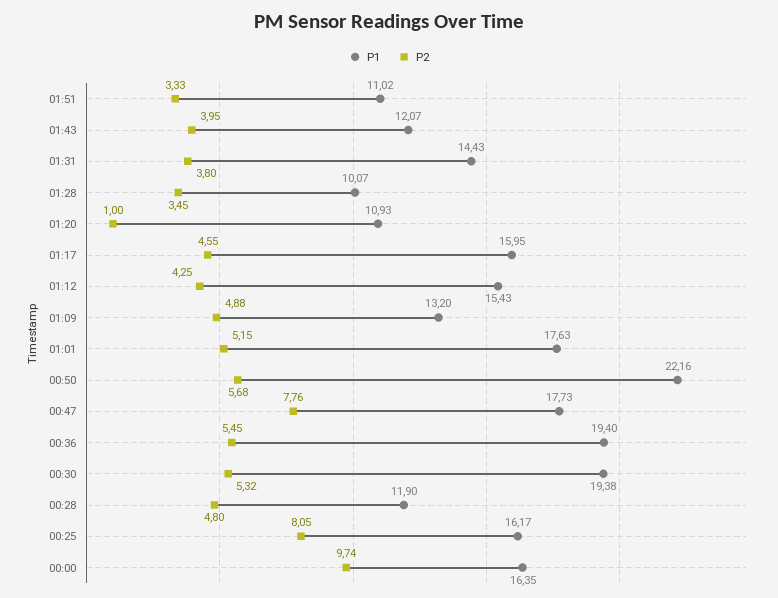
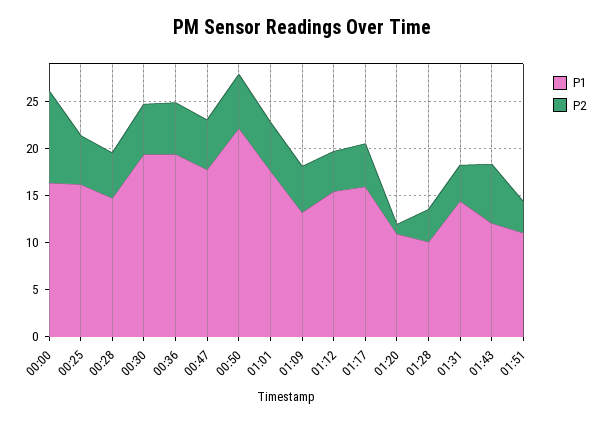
  {
    "P1": {
      "01:51": 11.02,
      "01:43": 12.07,
      "01:31": 14.43,
      "01:28": 10.07,
      "01:20": 10.93,
      "01:17": 15.95,
      "01:12": 15.43,
      "01:09": 13.2,
      "01:01": 17.63,
      "00:50": 22.16,
      "00:47": 17.73,
      "00:36": 19.4,
      "00:30": 19.38,
-     "00:28": 11.9,
+     "00:28": 15,
      "00:25": 16.17,
      "00:00": 16.35
    },
    "P2": {
      "01:51": 3.33,
-     "01:43": 3.95,
+     "01:43": 6,
      "01:31": 3.8,
      "01:28": 3.45,
      "01:20": 1,
      "01:17": 4.55,
      "01:12": 4.25,
      "01:09": 4.88,
      "01:01": 5.15,
      "00:50": 5.68,
-     "00:47": 7.76,
+     "00:47": 5,
      "00:36": 5.45,
      "00:30": 5.32,
      "00:28": 4.8,
-     "00:25": 8.05,
+     "00:25": 5,
      "00:00": 9.74
    }
  }

